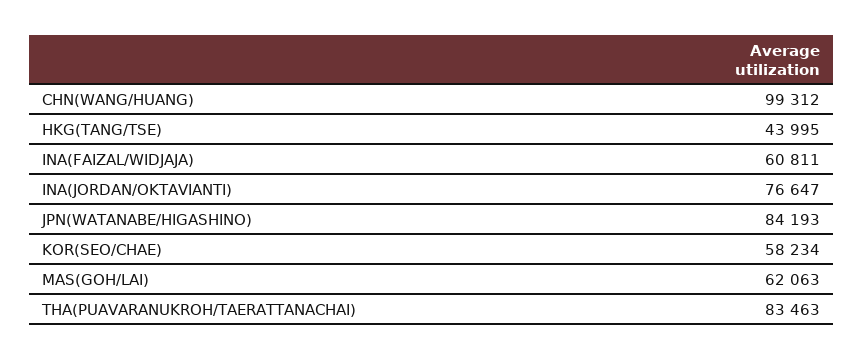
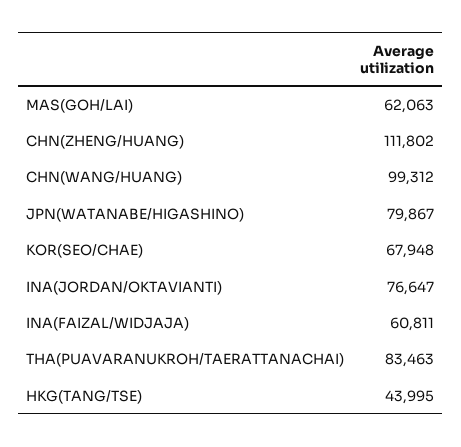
  {
    "CHN(WANG/HUANG)": 99312,
    "HKG(TANG/TSE)": 43995,
    "INA(FAIZAL/WIDJAJA)": 60811,
    "INA(JORDAN/OKTAVIANTI)": 76647,
-   "JPN(WATANABE/HIGASHINO)": 84193,
+   "JPN(WATANABE/HIGASHINO)": 79867,
-   "KOR(SEO/CHAE)": 58234,
+   "KOR(SEO/CHAE)": 67948,
    "MAS(GOH/LAI)": 62063,
-   "THA(PUAVARANUKROH/TAERATTANACHAI)": 83463
+   "THA(PUAVARANUKROH/TAERATTANACHAI)": 83463,
+   "CHN(ZHENG/HUANG)": 111802
  }

